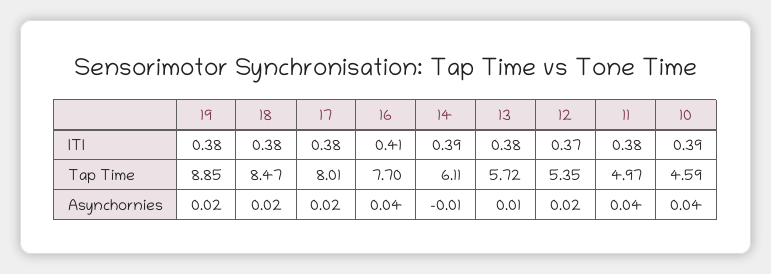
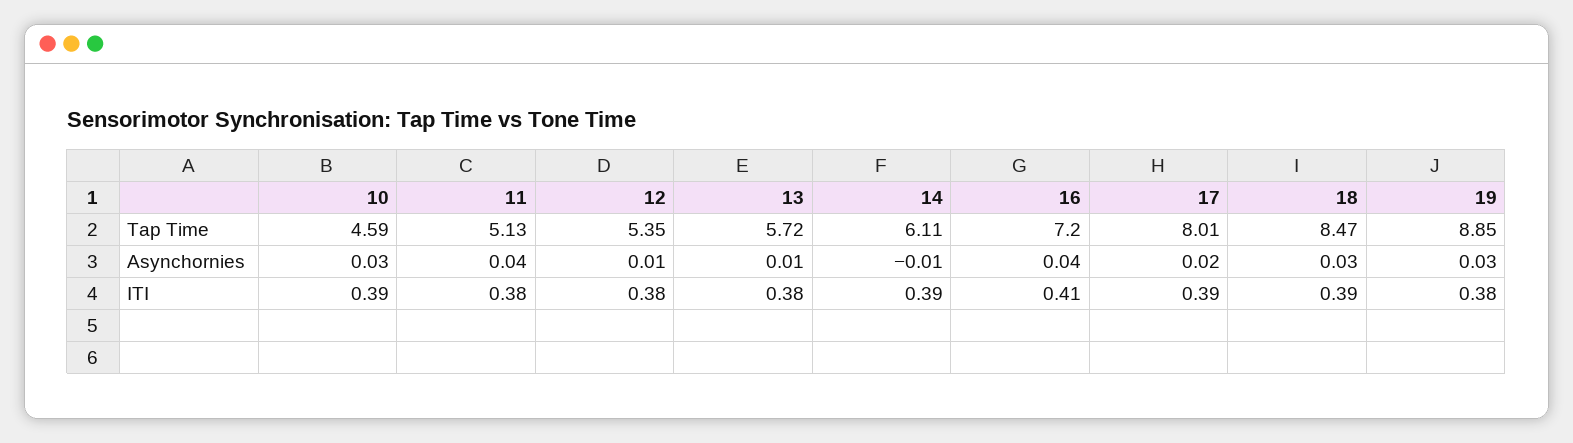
  {
    "19": {
      "ITI": 0.38,
      "Tap Time": 8.85,
-     "Asynchornies": 0.02
+     "Asynchornies": 0.03
    },
    "18": {
-     "ITI": 0.38,
+     "ITI": 0.39,
      "Tap Time": 8.47,
-     "Asynchornies": 0.02
+     "Asynchornies": 0.03
    },
    "17": {
-     "ITI": 0.38,
+     "ITI": 0.39,
      "Tap Time": 8.01,
      "Asynchornies": 0.02
    },
    "16": {
      "ITI": 0.41,
-     "Tap Time": 7.7,
+     "Tap Time": 7.2,
      "Asynchornies": 0.04
    },
    "14": {
      "ITI": 0.39,
      "Tap Time": 6.11,
      "Asynchornies": -0.01
    },
    "13": {
      "ITI": 0.38,
      "Tap Time": 5.72,
      "Asynchornies": 0.01
    },
    "12": {
-     "ITI": 0.37,
+     "ITI": 0.38,
      "Tap Time": 5.35,
-     "Asynchornies": 0.02
+     "Asynchornies": 0.01
    },
    "11": {
      "ITI": 0.38,
-     "Tap Time": 4.97,
+     "Tap Time": 5.13,
      "Asynchornies": 0.04
    },
    "10": {
      "ITI": 0.39,
      "Tap Time": 4.59,
-     "Asynchornies": 0.04
+     "Asynchornies": 0.03
    }
  }

